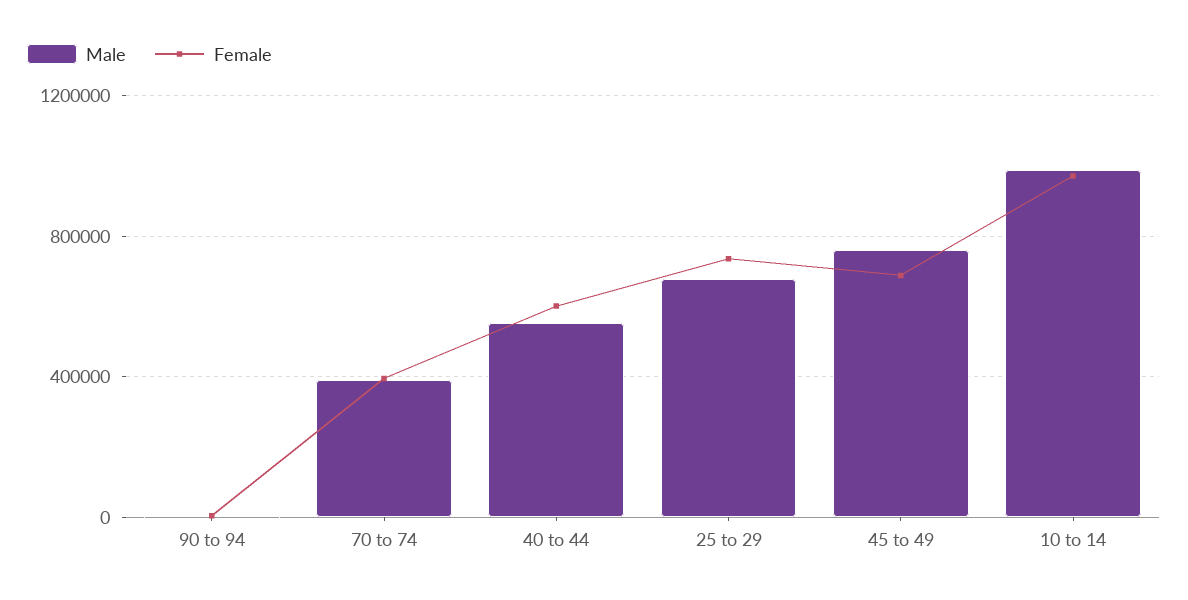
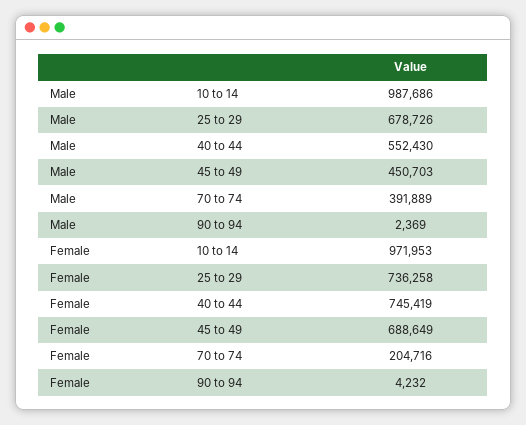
  {
    "Male": {
      "90 to 94": 2369,
      "70 to 74": 391889,
      "40 to 44": 552430,
      "25 to 29": 678726,
-     "45 to 49": 750000,
+     "45 to 49": 450703,
      "10 to 14": 987686
    },
    "Female": {
      "90 to 94": 4232,
-     "70 to 74": 400000,
+     "70 to 74": 204716,
-     "40 to 44": 600000,
+     "40 to 44": 745419,
      "25 to 29": 736258,
      "45 to 49": 688649,
      "10 to 14": 971953
    }
  }

